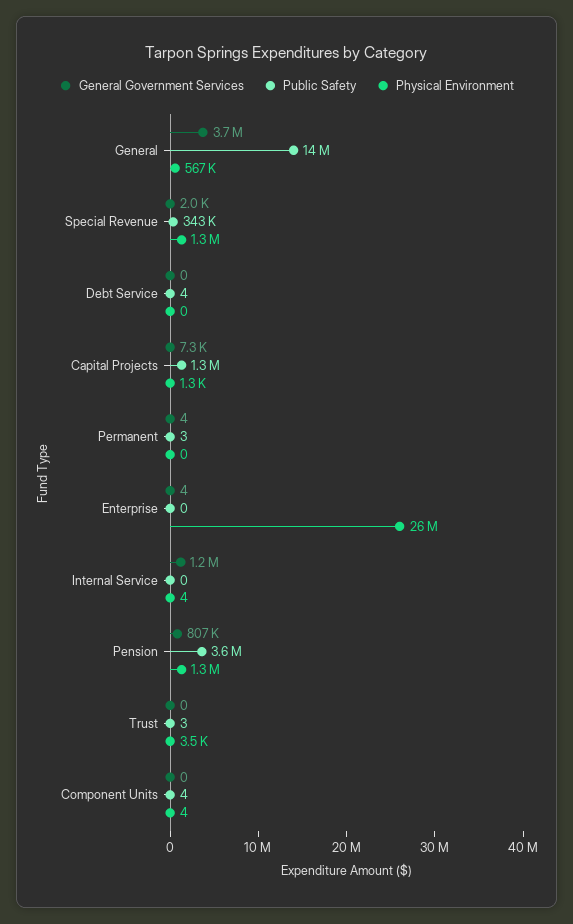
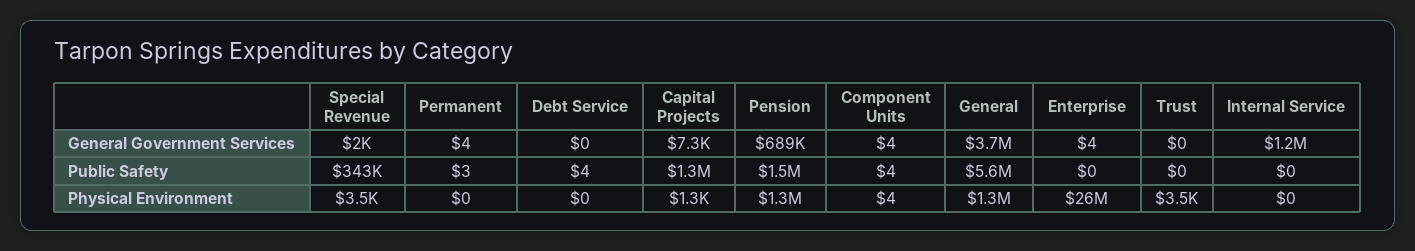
  {
    "General Government Services": {
      "General": 3700000,
      "Special Revenue": 2000,
      "Debt Service": 0,
      "Capital Projects": 7300,
      "Permanent": 4,
      "Enterprise": 4,
      "Internal Service": 1200000,
-     "Pension": 807000,
+     "Pension": 689000,
      "Trust": 0,
-     "Component Units": 0
+     "Component Units": 4
    },
    "Public Safety": {
-     "General": 14000000,
+     "General": 5600000,
      "Special Revenue": 343000,
      "Debt Service": 4,
      "Capital Projects": 1300000,
      "Permanent": 3,
      "Enterprise": 0,
      "Internal Service": 0,
-     "Pension": 3600000,
+     "Pension": 1500000,
-     "Trust": 3,
+     "Trust": 0,
      "Component Units": 4
    },
    "Physical Environment": {
-     "General": 567000,
+     "General": 1300000,
-     "Special Revenue": 1300000,
+     "Special Revenue": 3500,
      "Debt Service": 0,
      "Capital Projects": 1300,
      "Permanent": 0,
      "Enterprise": 26000000,
-     "Internal Service": 4,
+     "Internal Service": 0,
      "Pension": 1300000,
      "Trust": 3500,
      "Component Units": 4
    }
  }

